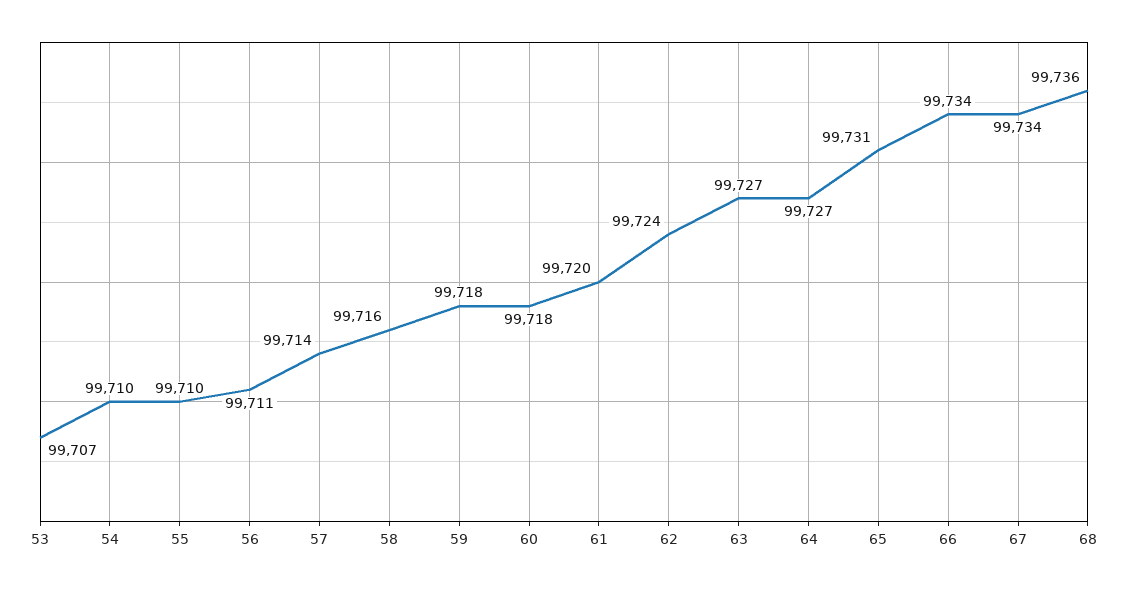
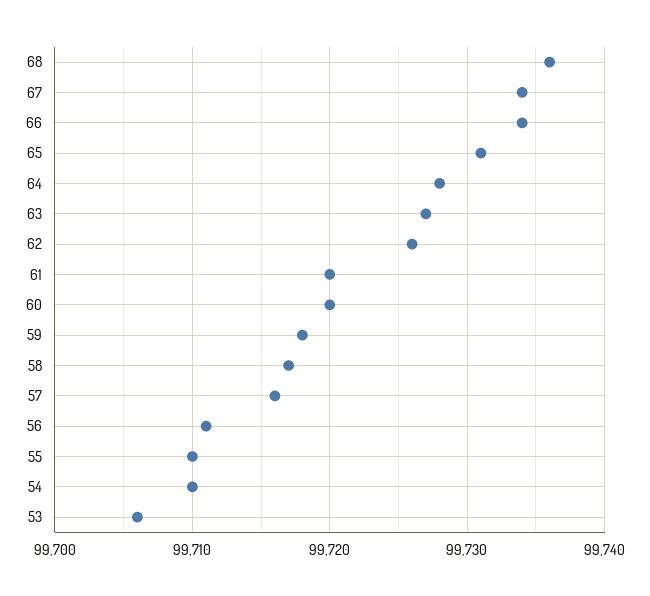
  {
-   "53": 99707,
+   "53": 99706,
    "54": 99710,
    "55": 99710,
    "56": 99711,
-   "57": 99714,
+   "57": 99716,
-   "58": 99716,
+   "58": 99717,
    "59": 99718,
-   "60": 99718,
+   "60": 99720,
    "61": 99720,
-   "62": 99724,
+   "62": 99726,
    "63": 99727,
-   "64": 99727,
+   "64": 99728,
    "65": 99731,
    "66": 99734,
    "67": 99734,
    "68": 99736
  }

